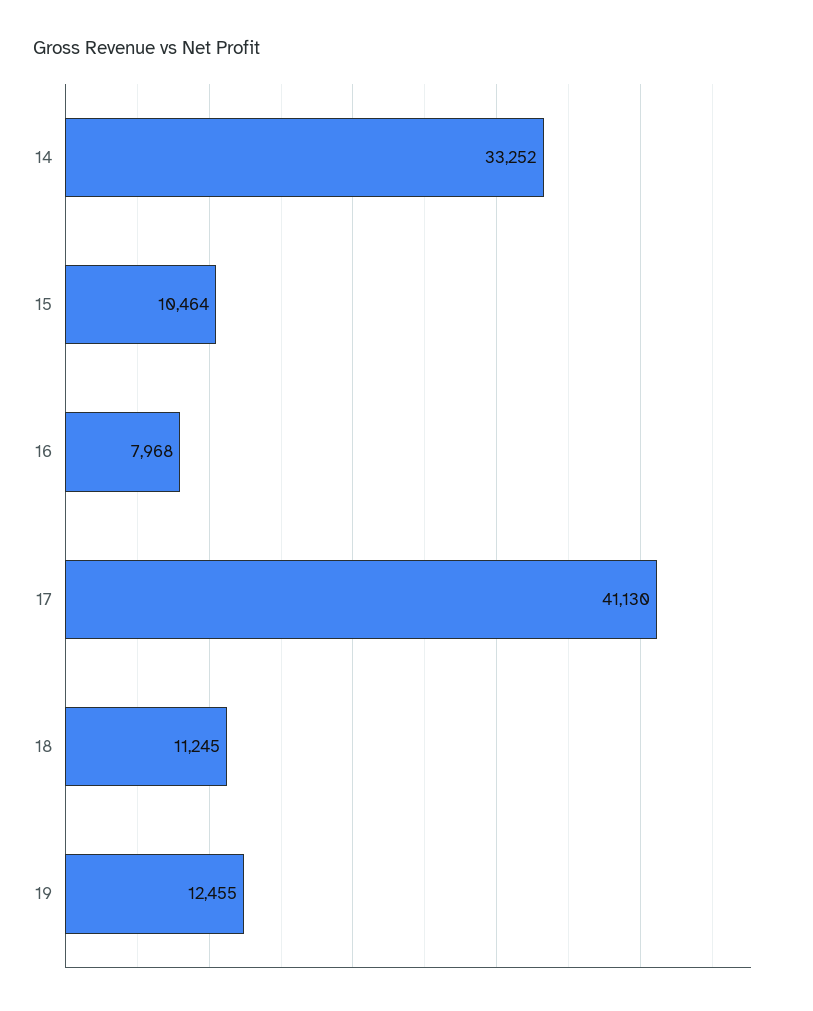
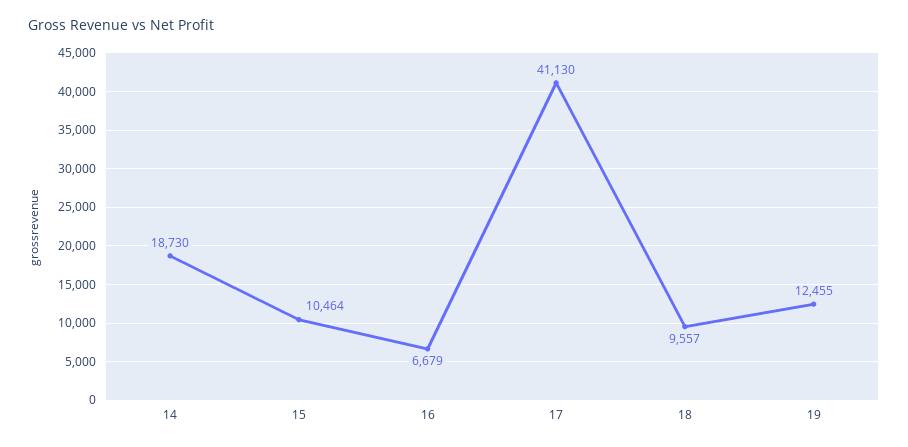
  {
-   "14": 33252,
+   "14": 18730,
    "15": 10464,
-   "16": 7968,
+   "16": 6679,
    "17": 41130,
-   "18": 11245,
+   "18": 9557,
    "19": 12455
  }

